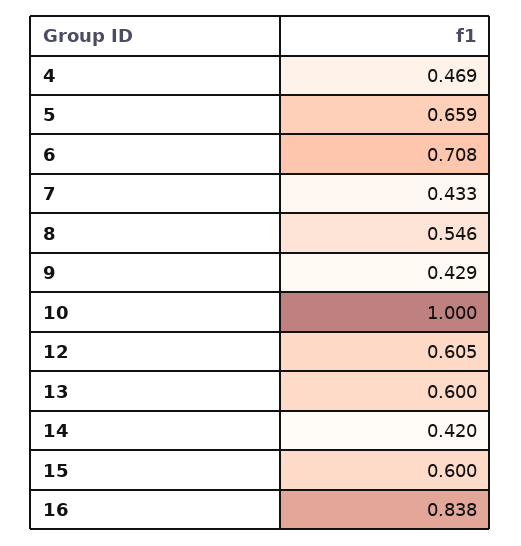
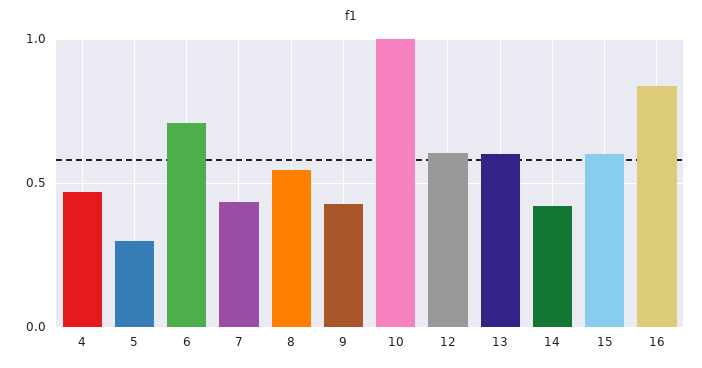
  {
    "4": 0.469,
-   "5": 0.659,
+   "5": 0.3,
    "6": 0.708,
    "7": 0.433,
    "8": 0.546,
    "9": 0.429,
    "10": 1,
    "12": 0.605,
    "13": 0.6,
    "14": 0.42,
    "15": 0.6,
    "16": 0.838
  }

